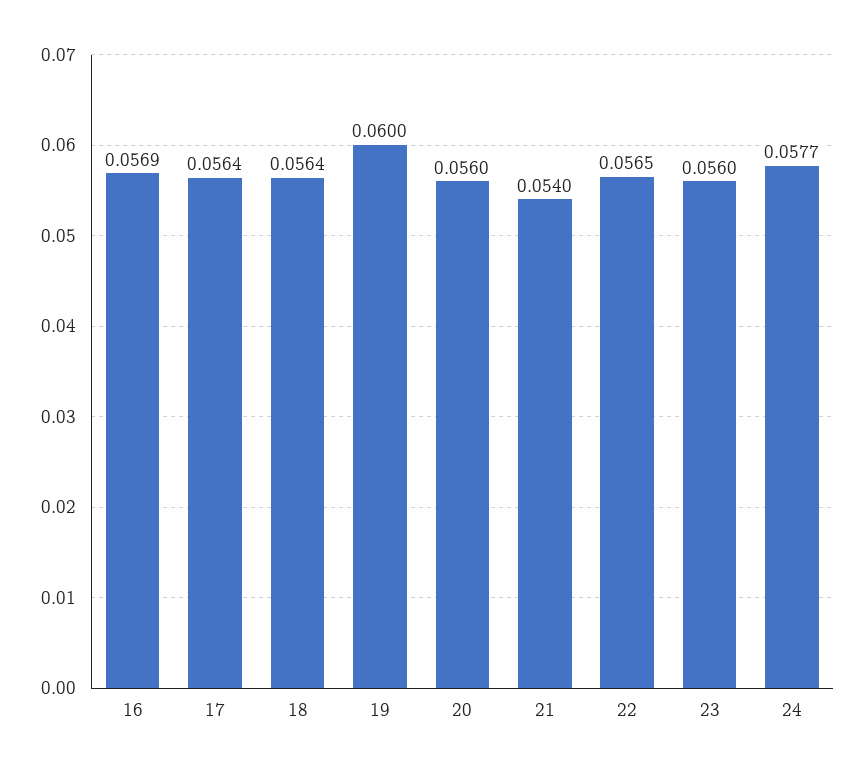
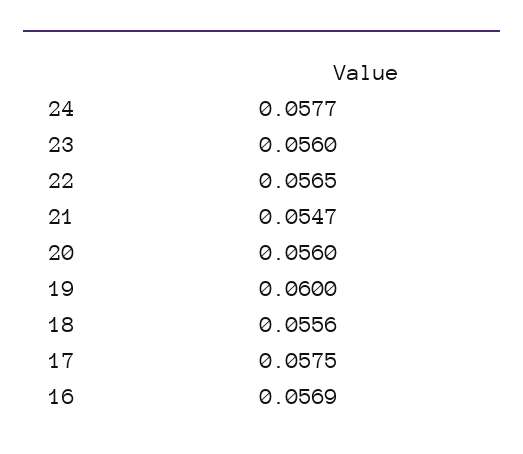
  {
    "16": 0.0569,
-   "17": 0.0564,
+   "17": 0.0575,
-   "18": 0.0564,
+   "18": 0.0556,
    "19": 0.06,
    "20": 0.056,
-   "21": 0.054,
+   "21": 0.0547,
    "22": 0.0565,
    "23": 0.056,
    "24": 0.0577
  }

